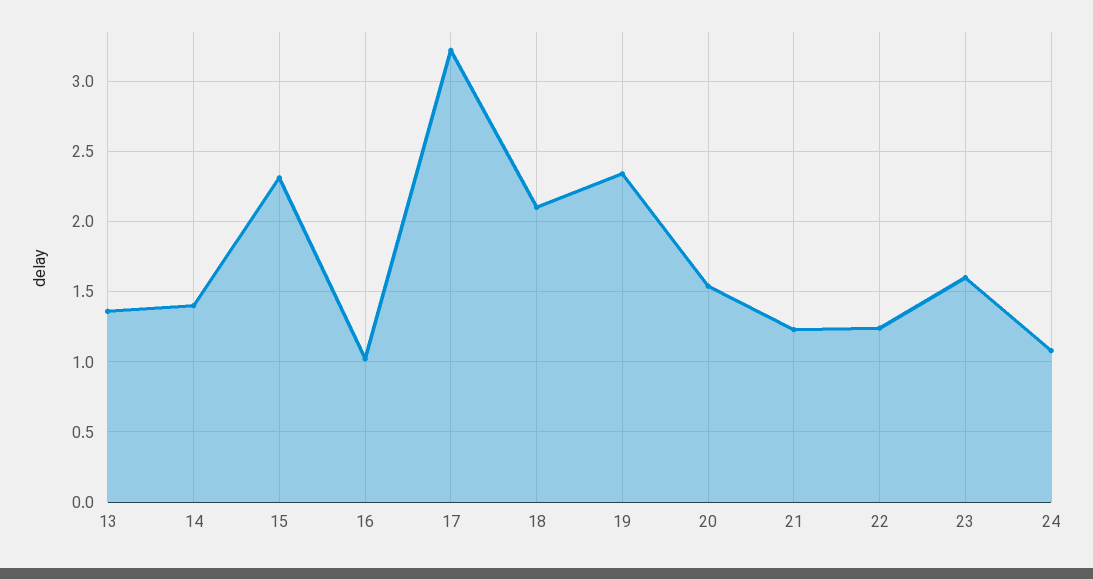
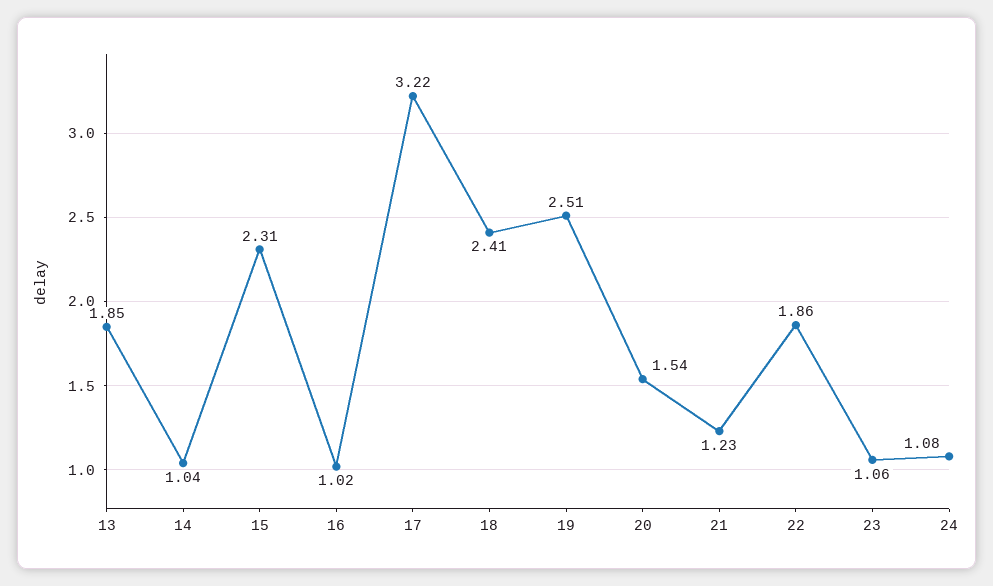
  {
-   "13": 1.35,
+   "13": 1.85,
-   "14": 1.4,
+   "14": 1.04,
    "15": 2.31,
    "16": 1.02,
    "17": 3.22,
-   "18": 2.1,
+   "18": 2.41,
-   "19": 2.35,
+   "19": 2.51,
    "20": 1.54,
    "21": 1.23,
-   "22": 1.25,
+   "22": 1.86,
-   "23": 1.6,
+   "23": 1.06,
    "24": 1.08
  }

